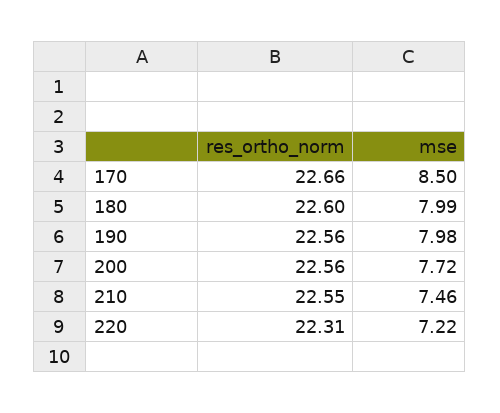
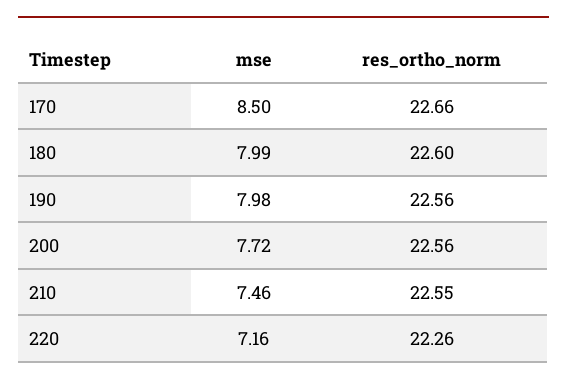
  {
    "res_ortho_norm": {
      "170": 22.66,
      "180": 22.6,
      "190": 22.56,
      "200": 22.56,
      "210": 22.55,
-     "220": 22.31
+     "220": 22.26
    },
    "mse": {
      "170": 8.5,
      "180": 7.99,
      "190": 7.98,
      "200": 7.72,
      "210": 7.46,
-     "220": 7.22
+     "220": 7.16
    }
  }

